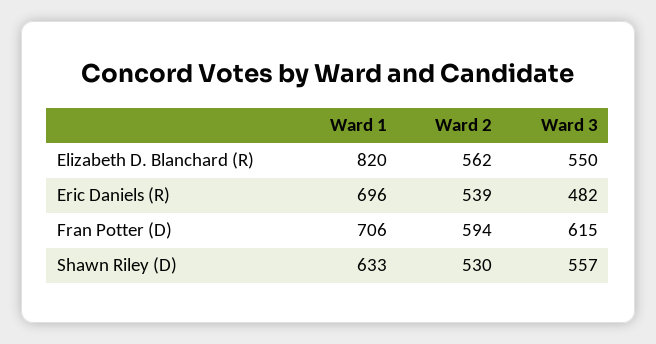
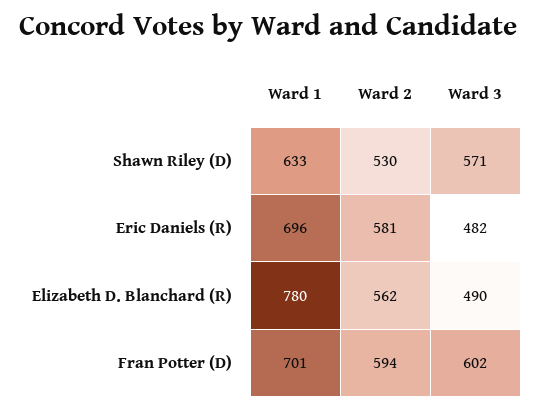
  {
    "Ward 1": {
-     "Elizabeth D. Blanchard (R)": 820,
+     "Elizabeth D. Blanchard (R)": 780,
      "Eric Daniels (R)": 696,
-     "Fran Potter (D)": 706,
+     "Fran Potter (D)": 701,
      "Shawn Riley (D)": 633
    },
    "Ward 2": {
      "Elizabeth D. Blanchard (R)": 562,
-     "Eric Daniels (R)": 539,
+     "Eric Daniels (R)": 581,
      "Fran Potter (D)": 594,
      "Shawn Riley (D)": 530
    },
    "Ward 3": {
-     "Elizabeth D. Blanchard (R)": 550,
+     "Elizabeth D. Blanchard (R)": 490,
      "Eric Daniels (R)": 482,
-     "Fran Potter (D)": 615,
+     "Fran Potter (D)": 602,
-     "Shawn Riley (D)": 557
+     "Shawn Riley (D)": 571
    }
  }

